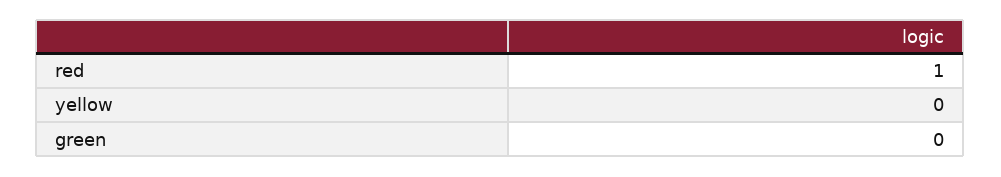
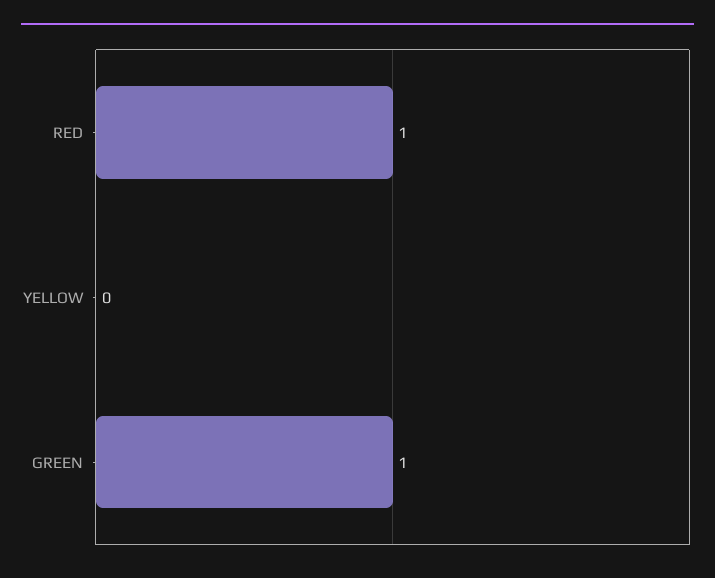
  {
    "red": 1,
    "yellow": 0,
-   "green": 0
+   "green": 1
  }

